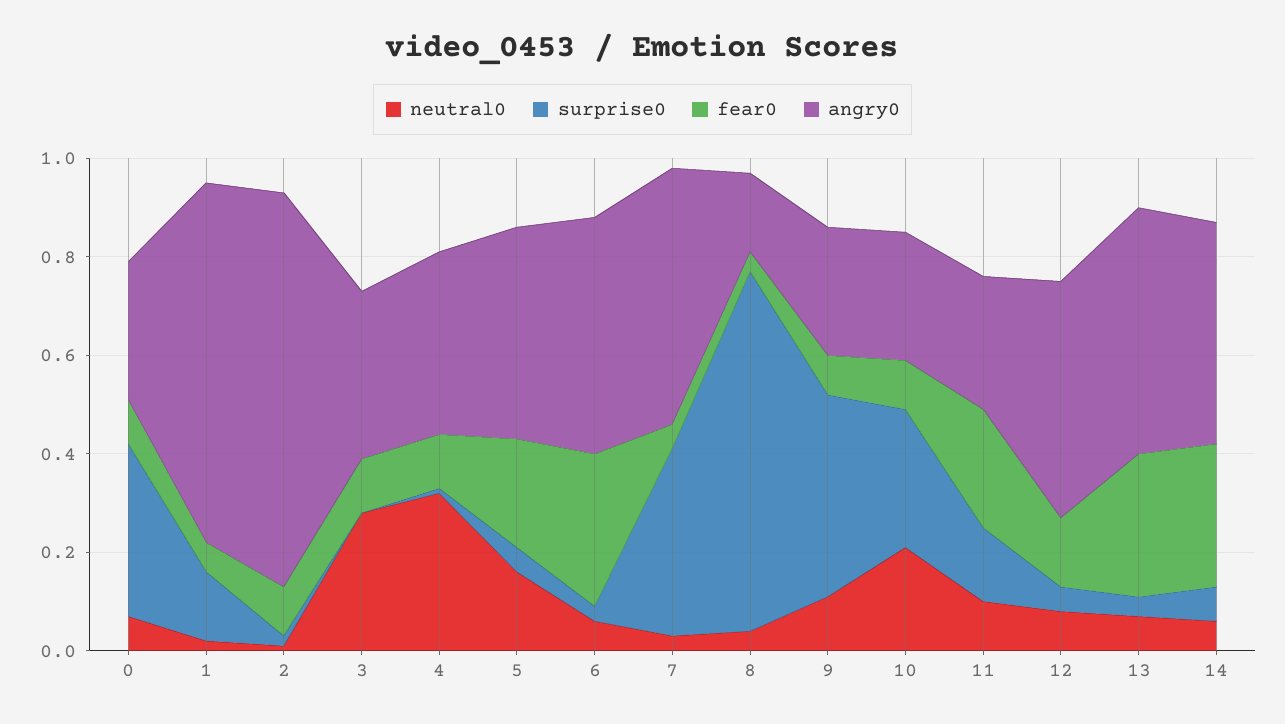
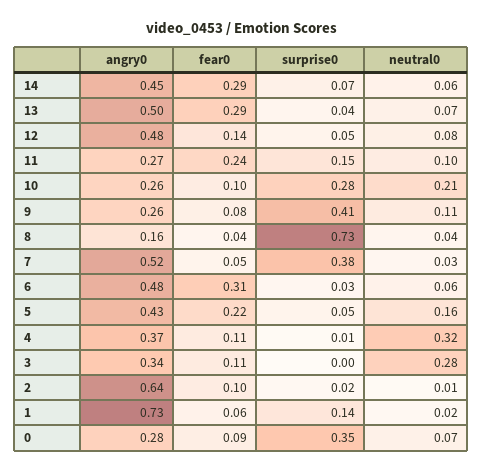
  {
    "neutral0": {
      "0": 0.07,
      "1": 0.02,
      "2": 0.01,
      "3": 0.28,
      "4": 0.32,
      "5": 0.16,
      "6": 0.06,
      "7": 0.03,
      "8": 0.04,
      "9": 0.11,
      "10": 0.21,
      "11": 0.1,
      "12": 0.08,
      "13": 0.07,
      "14": 0.06
    },
    "surprise0": {
      "0": 0.35,
      "1": 0.14,
      "2": 0.02,
      "3": 0,
      "4": 0.01,
      "5": 0.05,
      "6": 0.03,
      "7": 0.38,
      "8": 0.73,
      "9": 0.41,
      "10": 0.28,
      "11": 0.15,
      "12": 0.05,
      "13": 0.04,
      "14": 0.07
    },
    "fear0": {
      "0": 0.09,
      "1": 0.06,
      "2": 0.1,
      "3": 0.11,
      "4": 0.11,
      "5": 0.22,
      "6": 0.31,
      "7": 0.05,
      "8": 0.04,
      "9": 0.08,
      "10": 0.1,
      "11": 0.24,
      "12": 0.14,
      "13": 0.29,
      "14": 0.29
    },
    "angry0": {
      "0": 0.28,
      "1": 0.73,
-     "2": 0.8,
+     "2": 0.64,
      "3": 0.34,
      "4": 0.37,
      "5": 0.43,
      "6": 0.48,
      "7": 0.52,
      "8": 0.16,
      "9": 0.26,
      "10": 0.26,
      "11": 0.27,
      "12": 0.48,
      "13": 0.5,
      "14": 0.45
    }
  }

